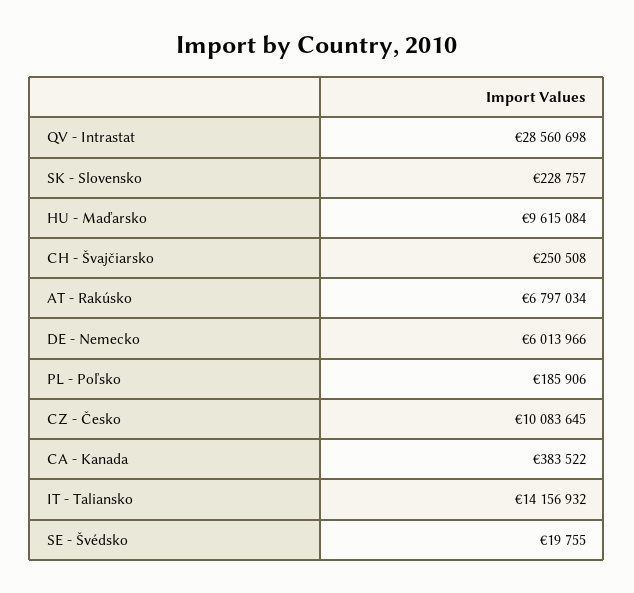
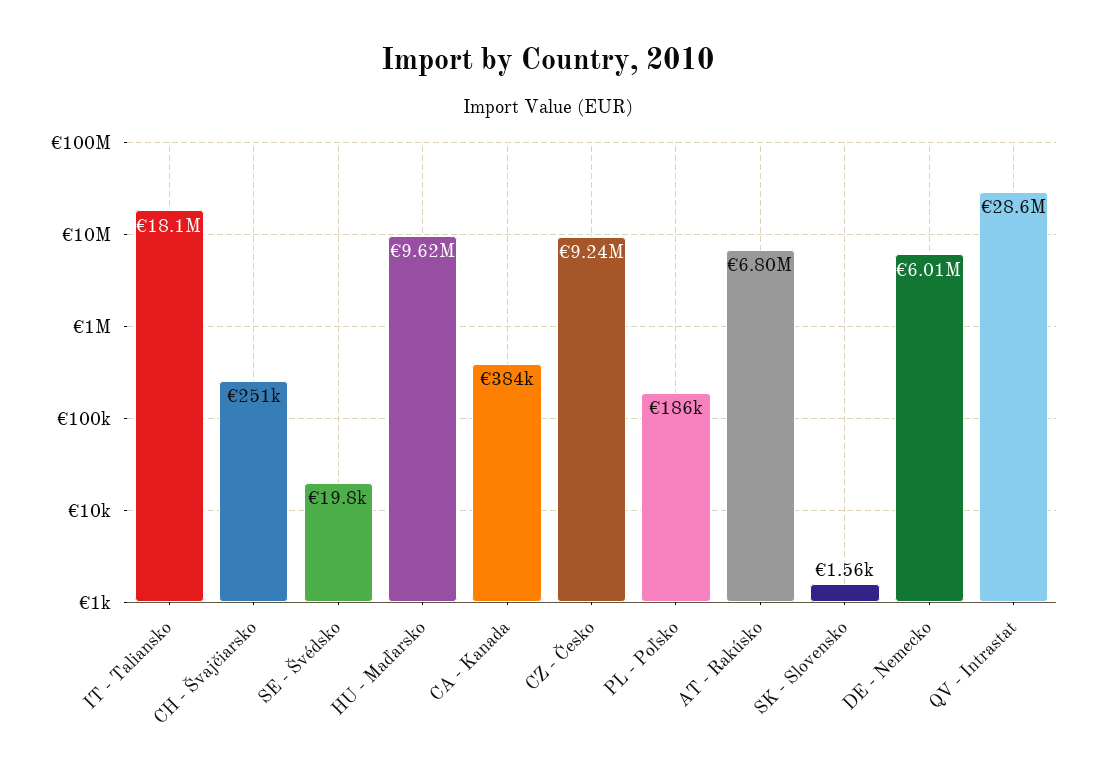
  {
    "QV - Intrastat": 28560698,
-   "SK - Slovensko": 228757,
+   "SK - Slovensko": 1560,
    "HU - Maďarsko": 9615084,
    "CH - Švajčiarsko": 250508,
    "AT - Rakúsko": 6797034,
    "DE - Nemecko": 6013966,
    "PL - Poľsko": 185906,
-   "CZ - Česko": 10083645,
+   "CZ - Česko": 9240000,
    "CA - Kanada": 383522,
-   "IT - Taliansko": 14156932,
+   "IT - Taliansko": 18100000,
    "SE - Švédsko": 19755
  }

